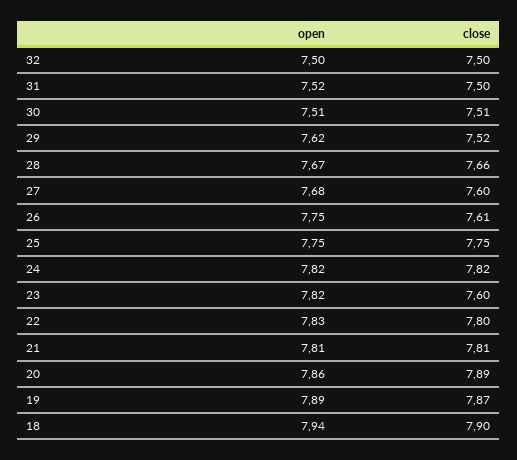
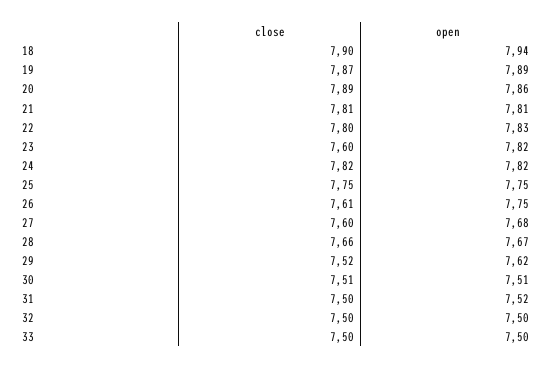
  {
    "open": {
      "32": 7.5,
      "31": 7.52,
      "30": 7.51,
      "29": 7.62,
      "28": 7.67,
      "27": 7.68,
      "26": 7.75,
      "25": 7.75,
      "24": 7.82,
      "23": 7.82,
      "22": 7.83,
      "21": 7.81,
      "20": 7.86,
      "19": 7.89,
-     "18": 7.94
+     "18": 7.94,
+     "33": 7.5
    },
    "close": {
      "32": 7.5,
      "31": 7.5,
      "30": 7.51,
      "29": 7.52,
      "28": 7.66,
      "27": 7.6,
      "26": 7.61,
      "25": 7.75,
      "24": 7.82,
      "23": 7.6,
      "22": 7.8,
      "21": 7.81,
      "20": 7.89,
      "19": 7.87,
-     "18": 7.9
+     "18": 7.9,
+     "33": 7.5
    }
  }

